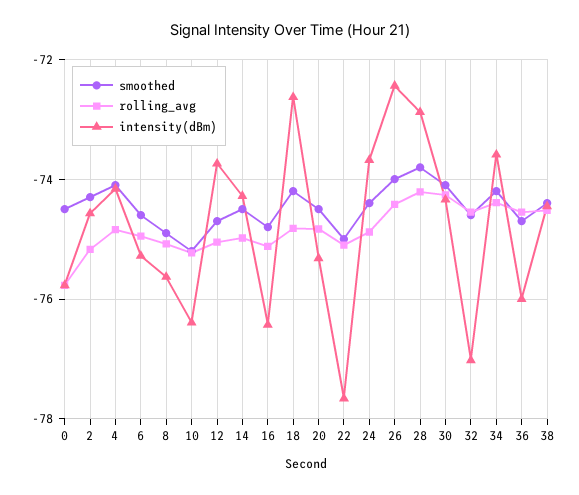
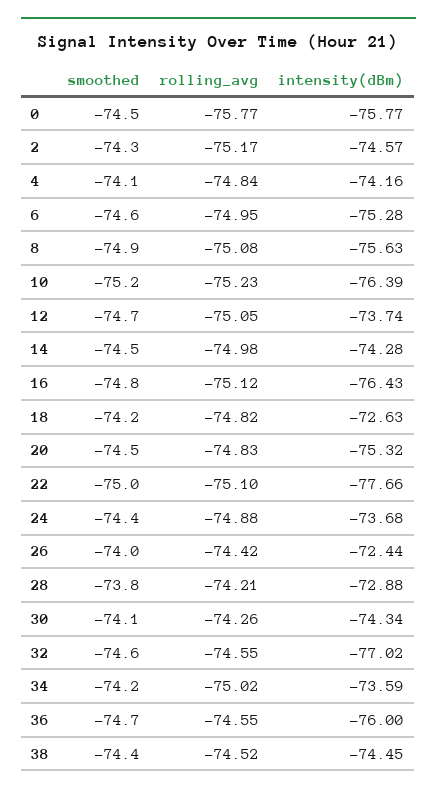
  {
    "smoothed": {
      "0": -74.5,
      "2": -74.3,
      "4": -74.1,
      "6": -74.6,
      "8": -74.9,
      "10": -75.2,
      "12": -74.7,
      "14": -74.5,
      "16": -74.8,
      "18": -74.2,
      "20": -74.5,
      "22": -75,
      "24": -74.4,
      "26": -74,
      "28": -73.8,
      "30": -74.1,
      "32": -74.6,
      "34": -74.2,
      "36": -74.7,
      "38": -74.4
    },
    "rolling_avg": {
      "0": -75.77,
      "2": -75.17,
      "4": -74.84,
      "6": -74.95,
      "8": -75.08,
      "10": -75.23,
      "12": -75.05,
      "14": -74.98,
      "16": -75.12,
      "18": -74.82,
      "20": -74.83,
      "22": -75.1,
      "24": -74.88,
      "26": -74.42,
      "28": -74.21,
      "30": -74.26,
      "32": -74.55,
-     "34": -74.4,
+     "34": -75.02,
      "36": -74.55,
      "38": -74.52
    },
    "intensity(dBm)": {
      "0": -75.77,
      "2": -74.57,
      "4": -74.16,
      "6": -75.28,
      "8": -75.63,
      "10": -76.39,
      "12": -73.74,
      "14": -74.28,
      "16": -76.43,
      "18": -72.63,
      "20": -75.32,
      "22": -77.66,
      "24": -73.68,
      "26": -72.44,
      "28": -72.88,
      "30": -74.34,
      "32": -77.02,
      "34": -73.59,
      "36": -76,
      "38": -74.45
    }
  }

